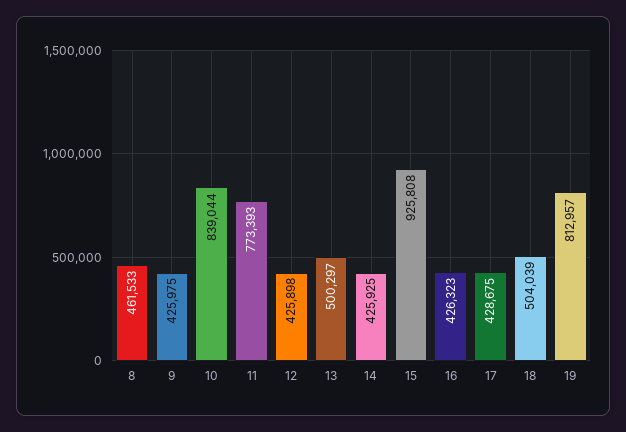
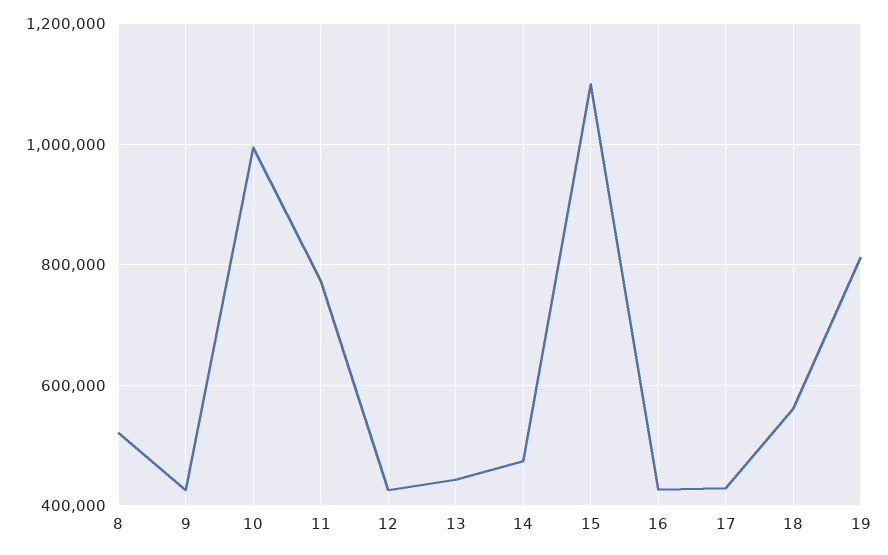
  {
-   "8": 461533,
+   "8": 520000,
    "9": 425975,
-   "10": 839044,
+   "10": 1000000,
    "11": 773393,
    "12": 425898,
-   "13": 500297,
+   "13": 440000,
-   "14": 425925,
+   "14": 480000,
-   "15": 925808,
+   "15": 1100000,
    "16": 426323,
    "17": 428675,
-   "18": 504039,
+   "18": 560000,
    "19": 812957
  }

